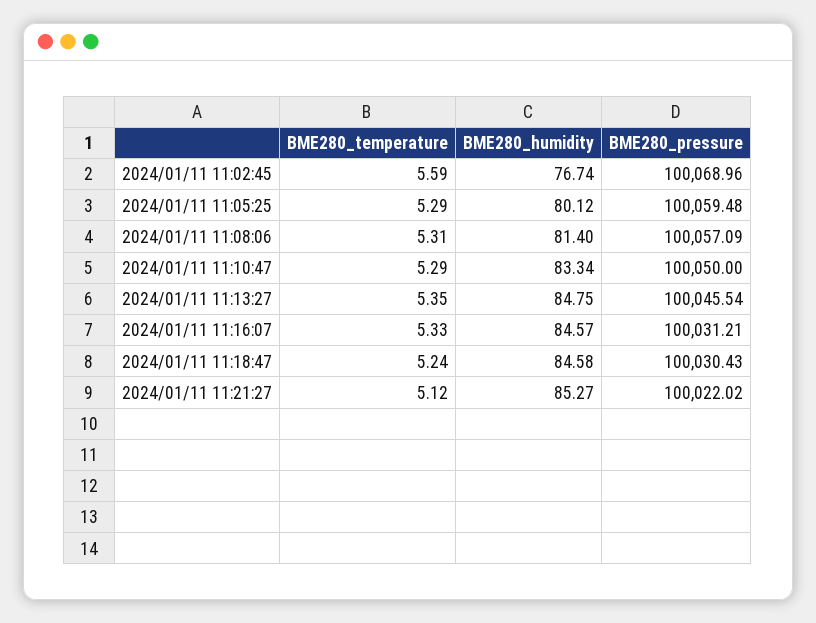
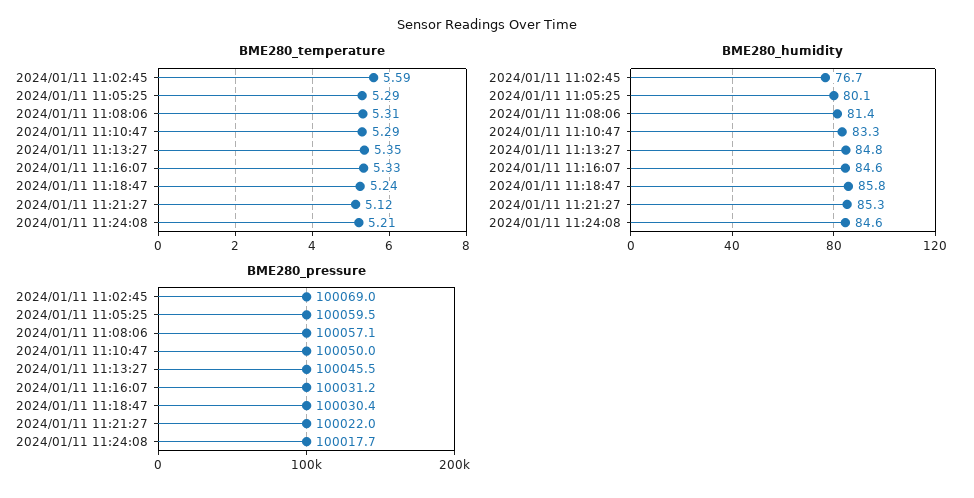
  {
    "BME280_temperature": {
      "2024/01/11 11:02:45": 5.59,
      "2024/01/11 11:05:25": 5.29,
      "2024/01/11 11:08:06": 5.31,
      "2024/01/11 11:10:47": 5.29,
      "2024/01/11 11:13:27": 5.35,
      "2024/01/11 11:16:07": 5.33,
      "2024/01/11 11:18:47": 5.24,
-     "2024/01/11 11:21:27": 5.12
+     "2024/01/11 11:21:27": 5.12,
+     "2024/01/11 11:24:08": 5.21
    },
    "BME280_humidity": {
      "2024/01/11 11:02:45": 76.74,
      "2024/01/11 11:05:25": 80.12,
      "2024/01/11 11:08:06": 81.4,
      "2024/01/11 11:10:47": 83.34,
      "2024/01/11 11:13:27": 84.75,
      "2024/01/11 11:16:07": 84.57,
-     "2024/01/11 11:18:47": 84.58,
+     "2024/01/11 11:18:47": 85.8,
-     "2024/01/11 11:21:27": 85.27
+     "2024/01/11 11:21:27": 85.27,
+     "2024/01/11 11:24:08": 84.6
    },
    "BME280_pressure": {
      "2024/01/11 11:02:45": 100068.96,
      "2024/01/11 11:05:25": 100059.48,
      "2024/01/11 11:08:06": 100057.09,
      "2024/01/11 11:10:47": 100050,
      "2024/01/11 11:13:27": 100045.54,
      "2024/01/11 11:16:07": 100031.21,
      "2024/01/11 11:18:47": 100030.43,
-     "2024/01/11 11:21:27": 100022.02
+     "2024/01/11 11:21:27": 100022.02,
+     "2024/01/11 11:24:08": 100017.7
    }
  }

